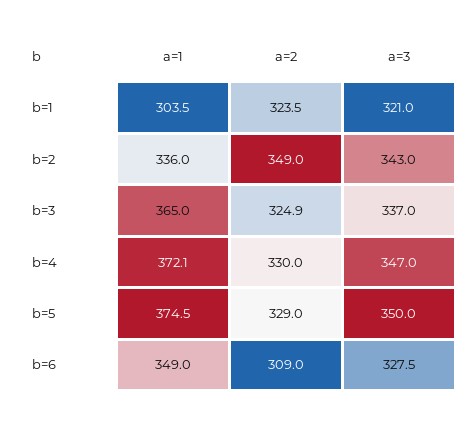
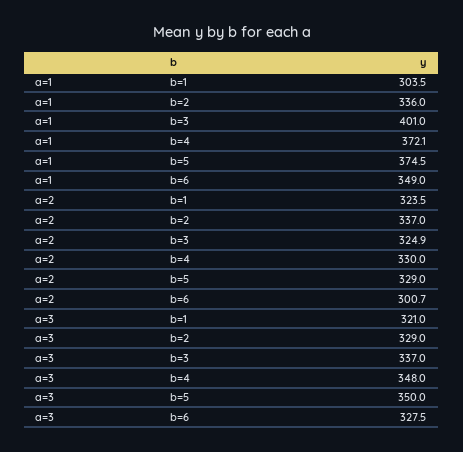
  {
    "a=1": {
      "b=1": 303.5,
      "b=2": 336,
-     "b=3": 365,
+     "b=3": 401,
      "b=4": 372.1,
      "b=5": 374.5,
      "b=6": 349
    },
    "a=2": {
      "b=1": 323.5,
-     "b=2": 349,
+     "b=2": 337,
      "b=3": 324.9,
      "b=4": 330,
      "b=5": 329,
-     "b=6": 309
+     "b=6": 300.7
    },
    "a=3": {
      "b=1": 321,
-     "b=2": 343,
+     "b=2": 329,
      "b=3": 337,
-     "b=4": 347,
+     "b=4": 348,
      "b=5": 350,
      "b=6": 327.5
    }
  }

